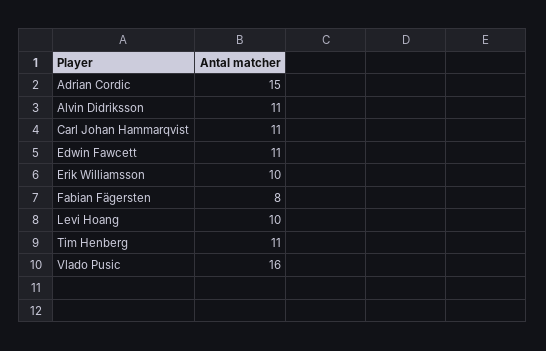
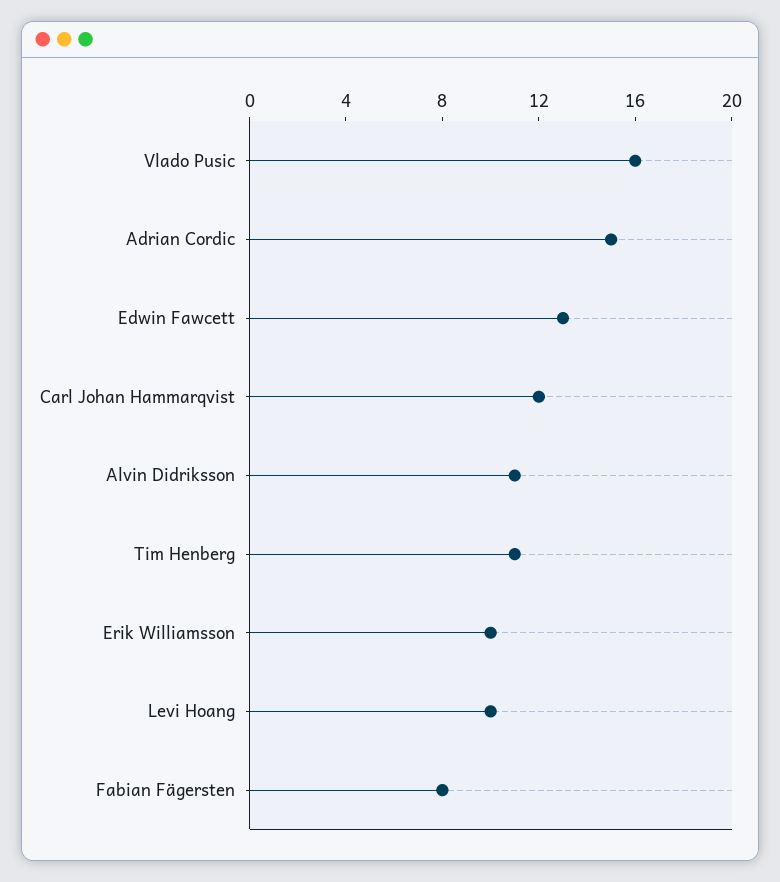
  {
    "Adrian Cordic": 15,
    "Alvin Didriksson": 11,
-   "Carl Johan Hammarqvist": 11,
+   "Carl Johan Hammarqvist": 12,
-   "Edwin Fawcett": 11,
+   "Edwin Fawcett": 13,
    "Erik Williamsson": 10,
    "Fabian Fägersten": 8,
    "Levi Hoang": 10,
    "Tim Henberg": 11,
    "Vlado Pusic": 16
  }

